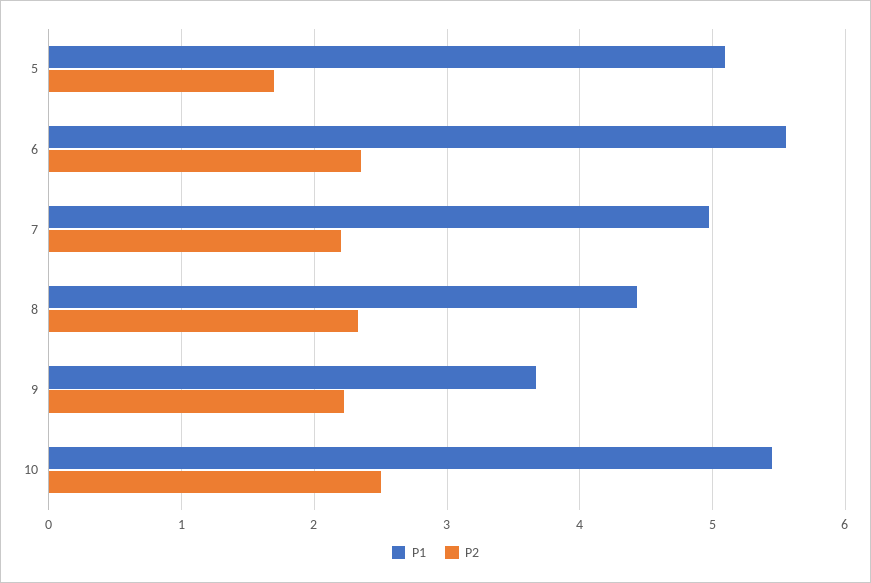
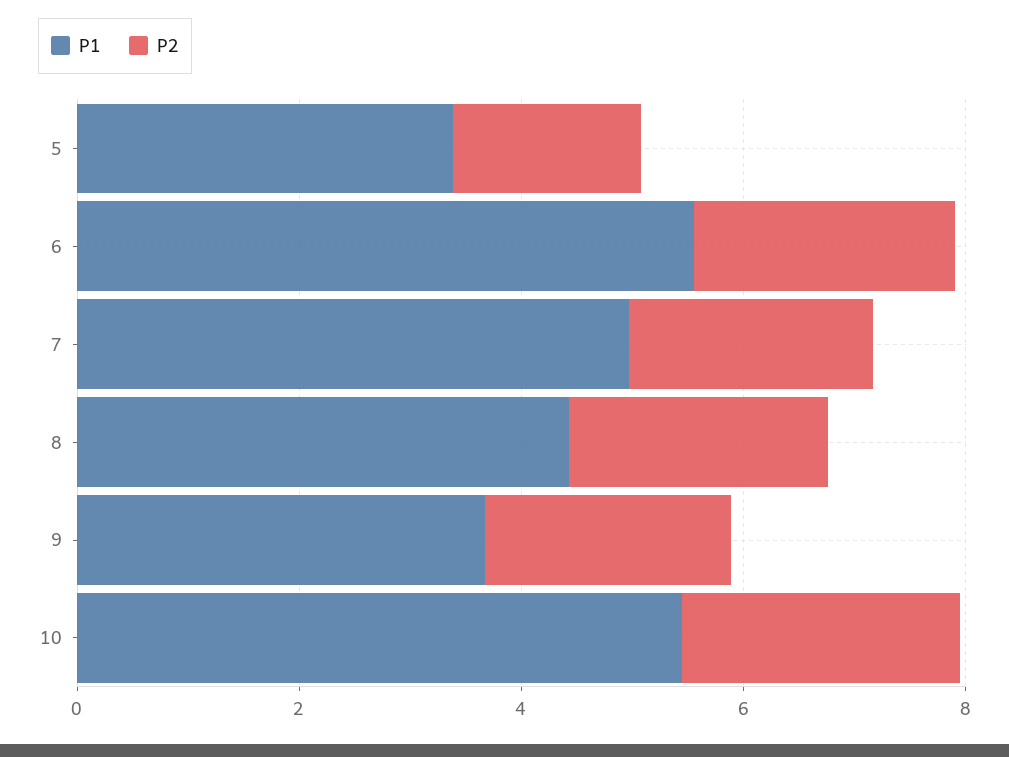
  {
    "P1": {
-     "5": 5.1,
+     "5": 3.5,
      "6": 5.6,
      "7": 5,
      "8": 4.4,
      "9": 3.7,
      "10": 5.5
    },
    "P2": {
      "5": 1.7,
      "6": 2.4,
      "7": 2.2,
      "8": 2.3,
      "9": 2.2,
      "10": 2.5
    }
  }

